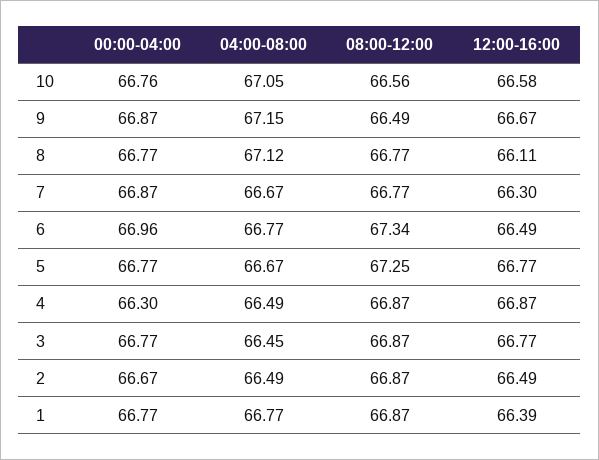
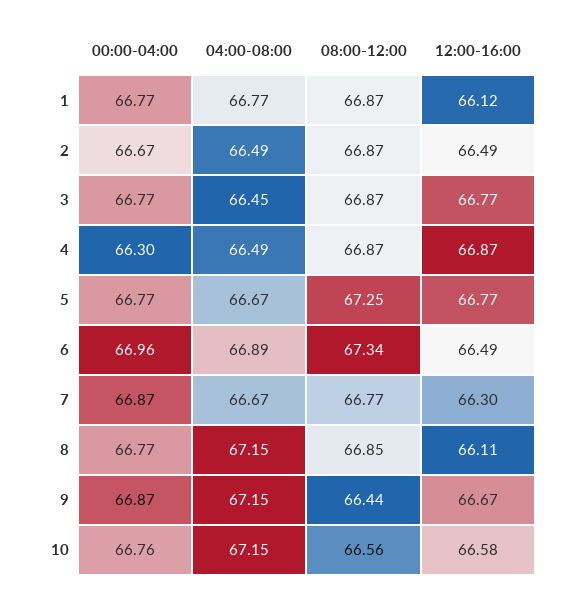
  {
    "00:00-04:00": {
      "10": 66.76,
      "9": 66.87,
      "8": 66.77,
      "7": 66.87,
      "6": 66.96,
      "5": 66.77,
      "4": 66.3,
      "3": 66.77,
      "2": 66.67,
      "1": 66.77
    },
    "04:00-08:00": {
-     "10": 67.05,
+     "10": 67.15,
      "9": 67.15,
-     "8": 67.12,
+     "8": 67.15,
      "7": 66.67,
-     "6": 66.77,
+     "6": 66.89,
      "5": 66.67,
      "4": 66.49,
      "3": 66.45,
      "2": 66.49,
      "1": 66.77
    },
    "08:00-12:00": {
      "10": 66.56,
-     "9": 66.49,
+     "9": 66.44,
-     "8": 66.77,
+     "8": 66.85,
      "7": 66.77,
      "6": 67.34,
      "5": 67.25,
      "4": 66.87,
      "3": 66.87,
      "2": 66.87,
      "1": 66.87
    },
    "12:00-16:00": {
      "10": 66.58,
      "9": 66.67,
      "8": 66.11,
      "7": 66.3,
      "6": 66.49,
      "5": 66.77,
      "4": 66.87,
      "3": 66.77,
      "2": 66.49,
-     "1": 66.39
+     "1": 66.12
    }
  }

